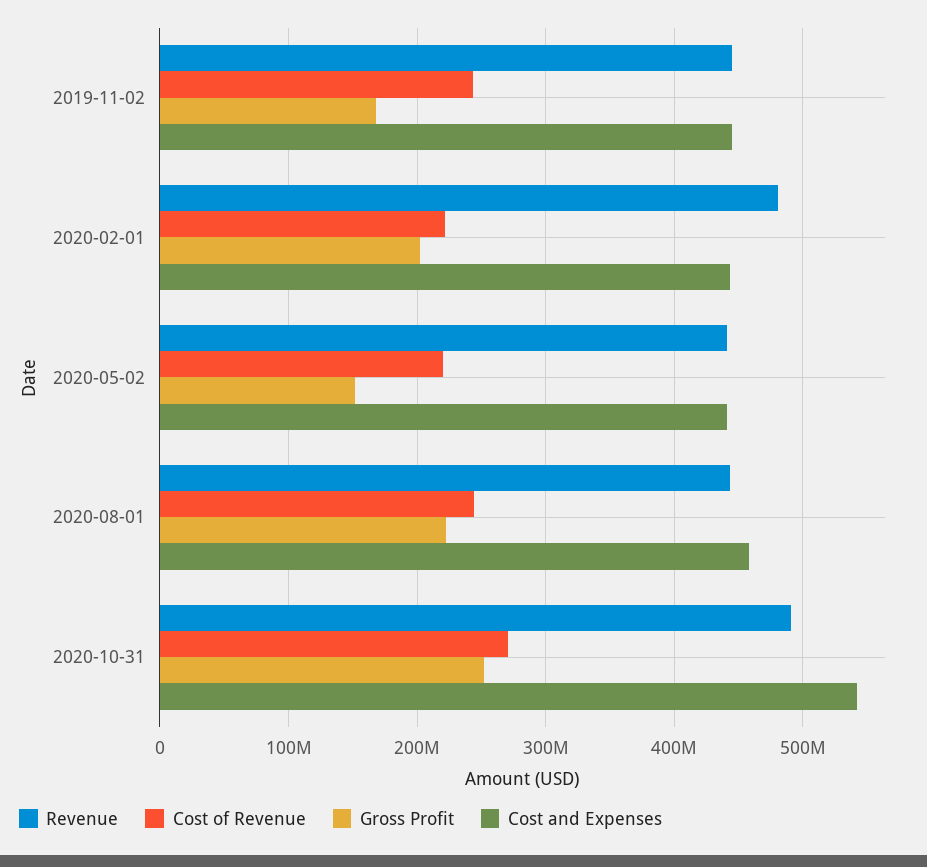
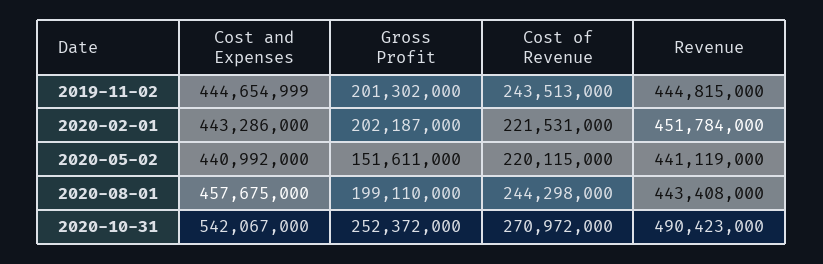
  {
    "Revenue": {
      "2019-11-02": 444815000,
-     "2020-02-01": 480000000,
+     "2020-02-01": 451784000,
      "2020-05-02": 441119000,
      "2020-08-01": 443408000,
      "2020-10-31": 490423000
    },
    "Cost of Revenue": {
      "2019-11-02": 243513000,
      "2020-02-01": 221531000,
      "2020-05-02": 220115000,
      "2020-08-01": 244298000,
      "2020-10-31": 270972000
    },
    "Gross Profit": {
-     "2019-11-02": 170000000,
+     "2019-11-02": 201302000,
      "2020-02-01": 202187000,
      "2020-05-02": 151611000,
-     "2020-08-01": 220000000,
+     "2020-08-01": 199110000,
      "2020-10-31": 252372000
    },
    "Cost and Expenses": {
      "2019-11-02": 444654999,
      "2020-02-01": 443286000,
      "2020-05-02": 440992000,
      "2020-08-01": 457675000,
      "2020-10-31": 542067000
    }
  }

